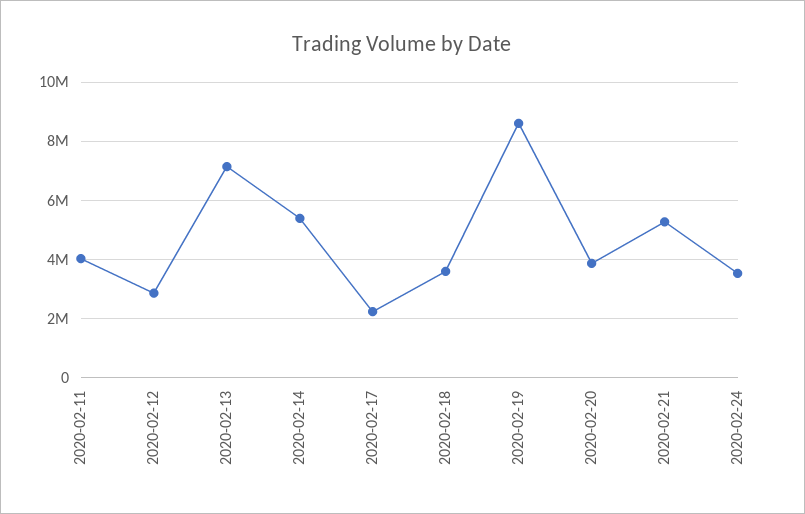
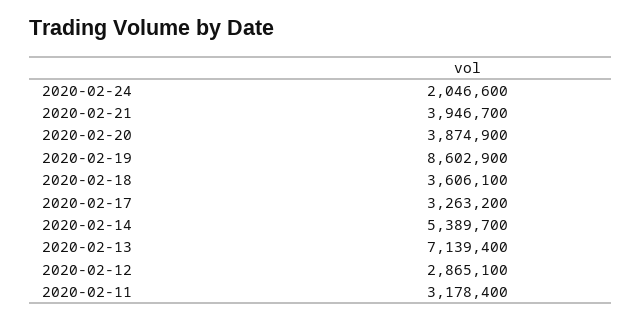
  {
-   "2020-02-11": 4000000,
+   "2020-02-11": 3178400,
    "2020-02-12": 2865100,
    "2020-02-13": 7139400,
    "2020-02-14": 5389700,
-   "2020-02-17": 2250000,
+   "2020-02-17": 3263200,
    "2020-02-18": 3606100,
    "2020-02-19": 8602900,
    "2020-02-20": 3874900,
-   "2020-02-21": 5250000,
+   "2020-02-21": 3946700,
-   "2020-02-24": 3500000
+   "2020-02-24": 2046600
  }

